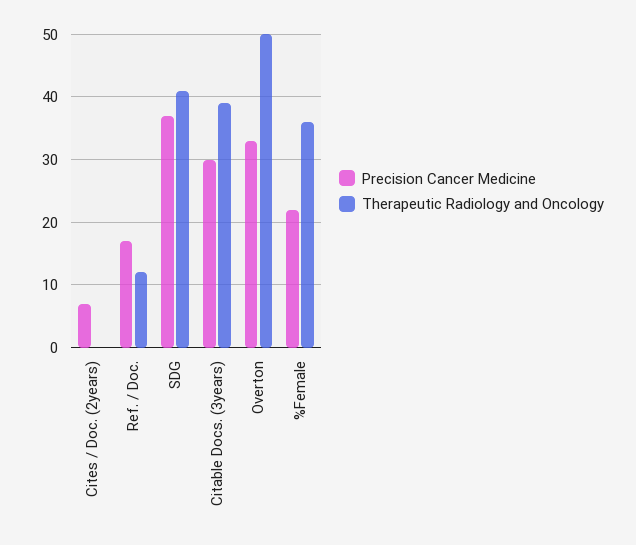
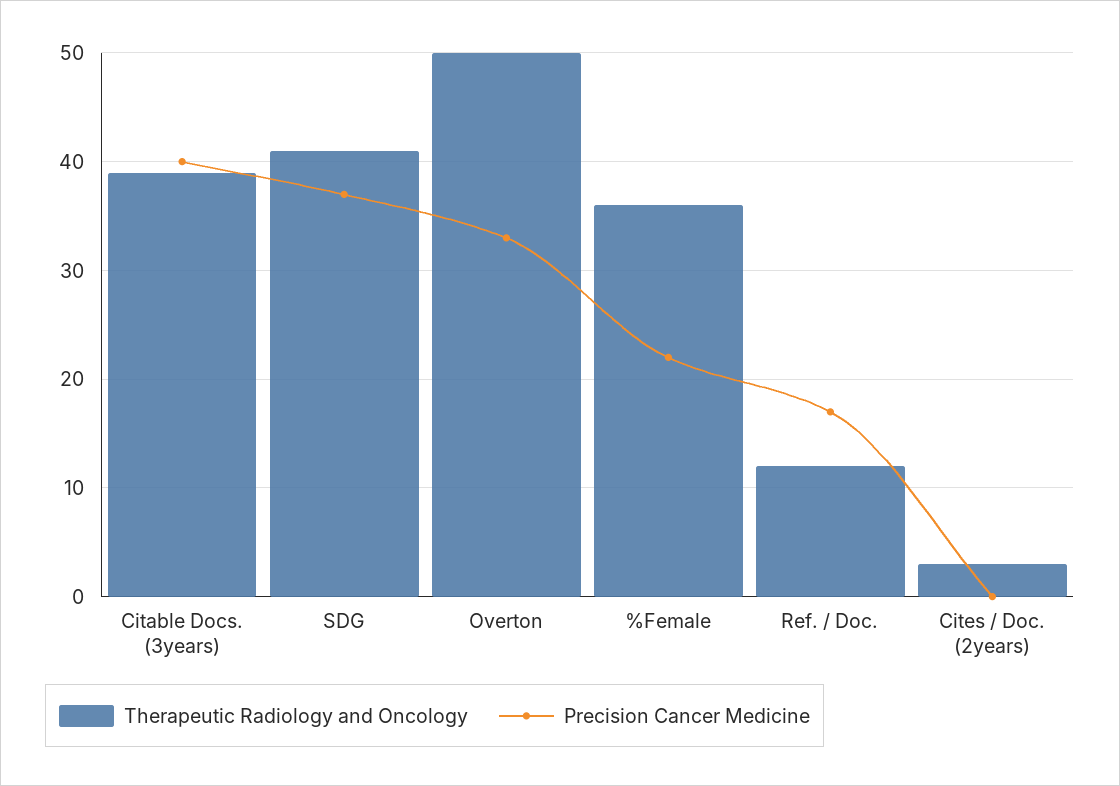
  {
    "Precision Cancer Medicine": {
-     "Cites / Doc. (2years)": 7,
+     "Cites / Doc. (2years)": 0,
      "Ref. / Doc.": 17,
      "SDG": 37,
-     "Citable Docs. (3years)": 30,
+     "Citable Docs. (3years)": 40,
      "Overton": 33,
      "%Female": 22
    },
    "Therapeutic Radiology and Oncology": {
-     "Cites / Doc. (2years)": 0,
+     "Cites / Doc. (2years)": 3,
      "Ref. / Doc.": 12,
      "SDG": 41,
      "Citable Docs. (3years)": 39,
      "Overton": 50,
      "%Female": 36
    }
  }

